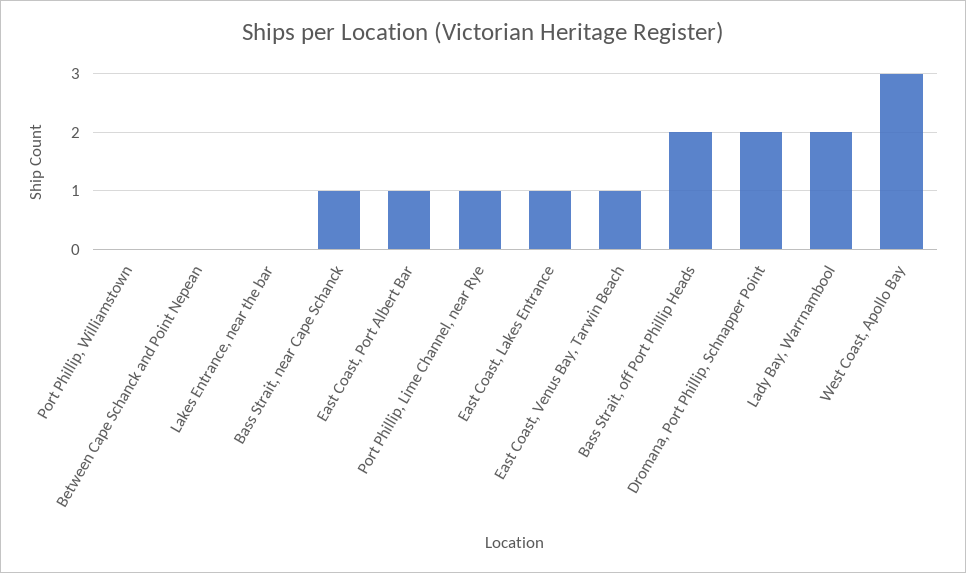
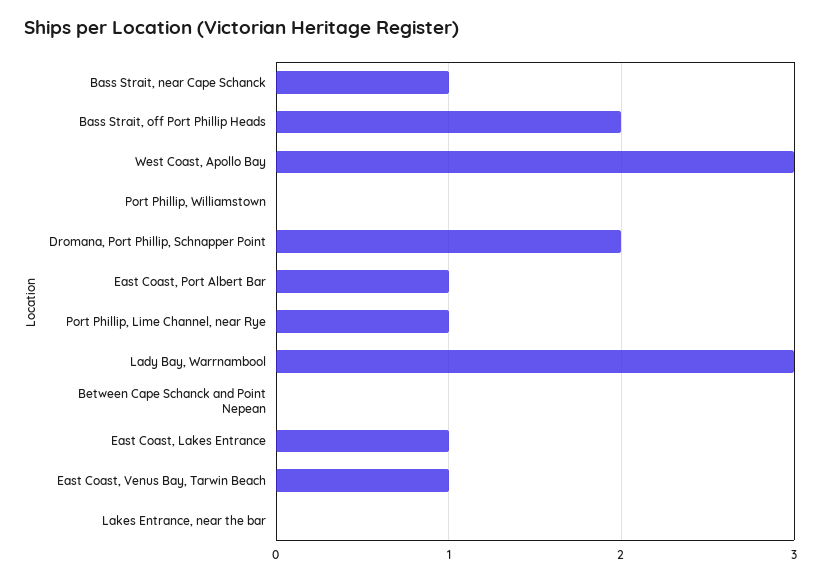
  {
    "Port Phillip, Williamstown": 0,
    "Between Cape Schanck and Point Nepean": 0,
    "Lakes Entrance, near the bar": 0,
    "Bass Strait, near Cape Schanck": 1,
    "East Coast, Port Albert Bar": 1,
    "Port Phillip, Lime Channel, near Rye": 1,
    "East Coast, Lakes Entrance": 1,
    "East Coast, Venus Bay, Tarwin Beach": 1,
    "Bass Strait, off Port Phillip Heads": 2,
    "Dromana, Port Phillip, Schnapper Point": 2,
-   "Lady Bay, Warrnambool": 2,
+   "Lady Bay, Warrnambool": 3,
    "West Coast, Apollo Bay": 3
  }

